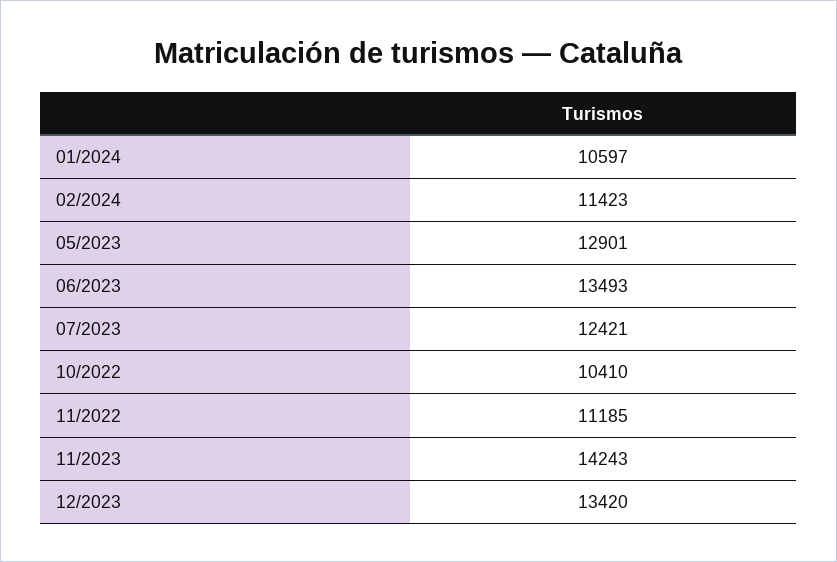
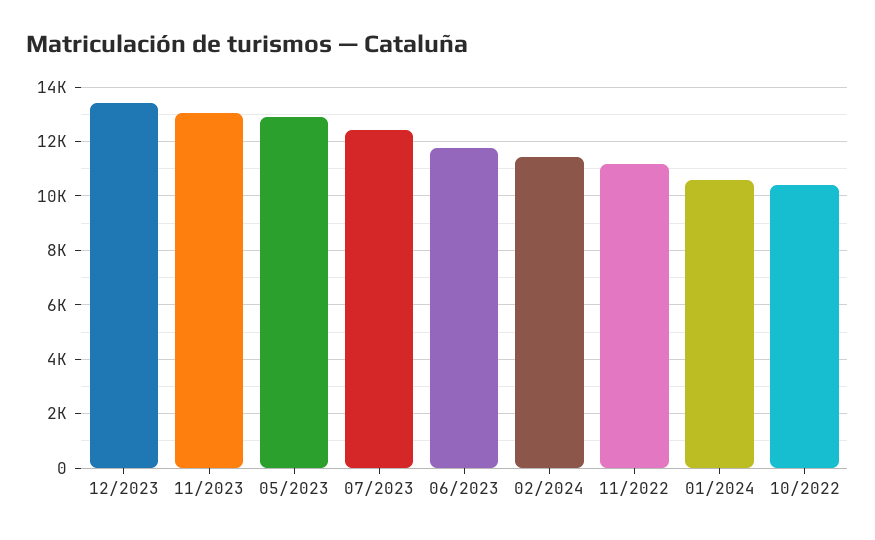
  {
    "01/2024": 10597,
    "02/2024": 11423,
    "05/2023": 12901,
-   "06/2023": 13493,
+   "06/2023": 11750,
    "07/2023": 12421,
    "10/2022": 10410,
    "11/2022": 11185,
-   "11/2023": 14243,
+   "11/2023": 13000,
    "12/2023": 13420
  }

